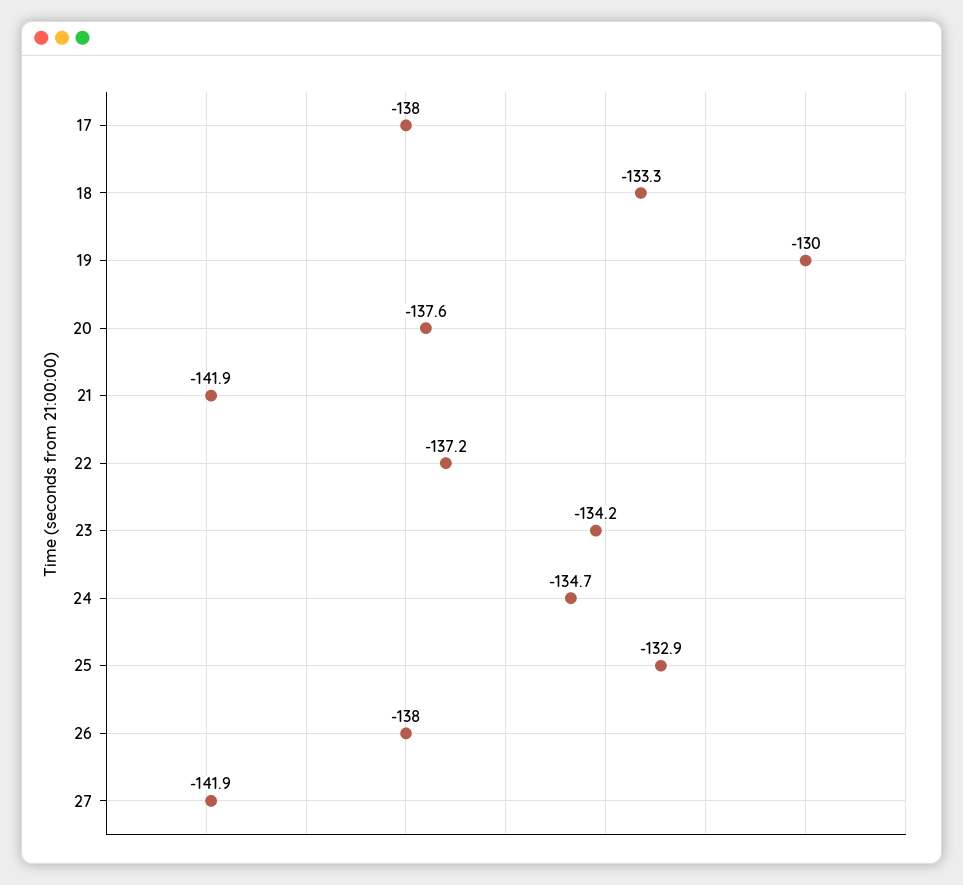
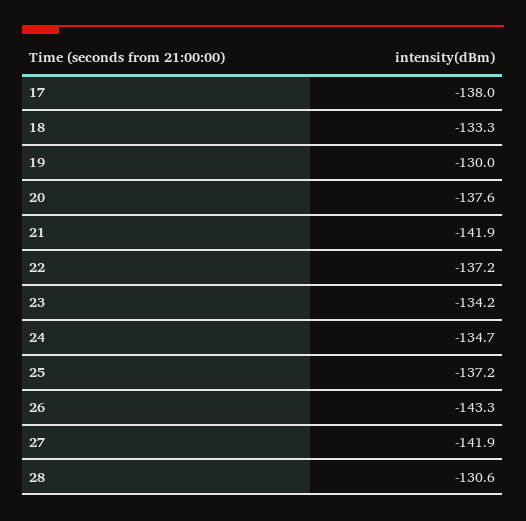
  {
    "17": -138,
    "18": -133.3,
    "19": -130,
    "20": -137.6,
    "21": -141.9,
    "22": -137.2,
    "23": -134.2,
    "24": -134.7,
-   "25": -132.9,
+   "25": -137.2,
-   "26": -138,
+   "26": -143.3,
-   "27": -141.9
+   "27": -141.9,
+   "28": -130.6
  }

